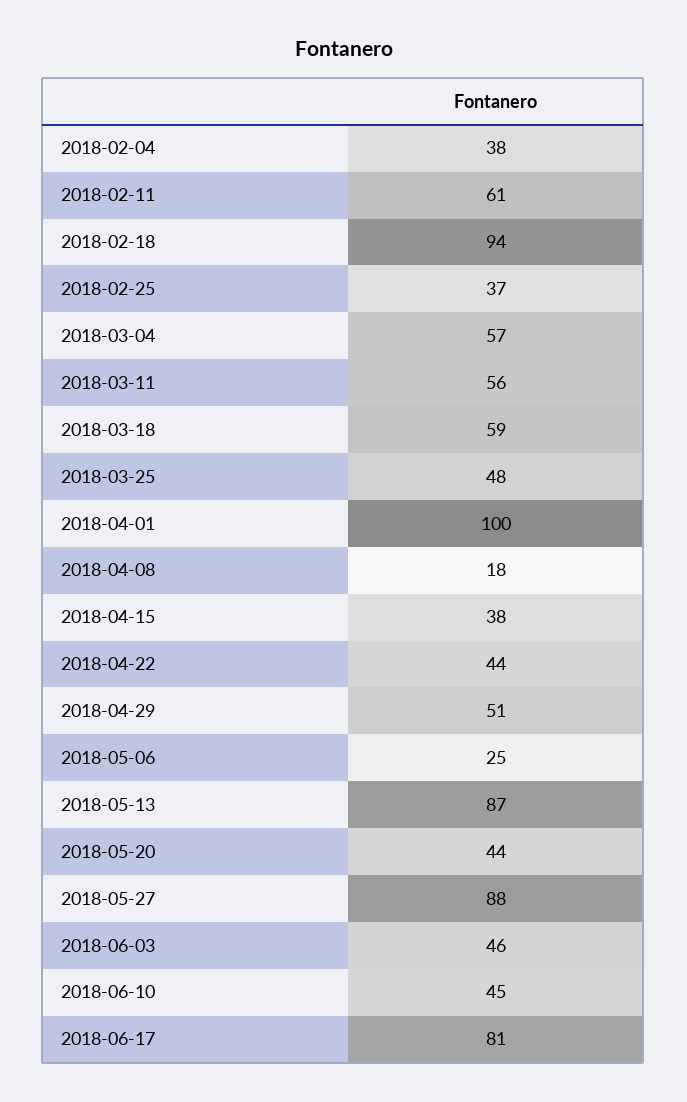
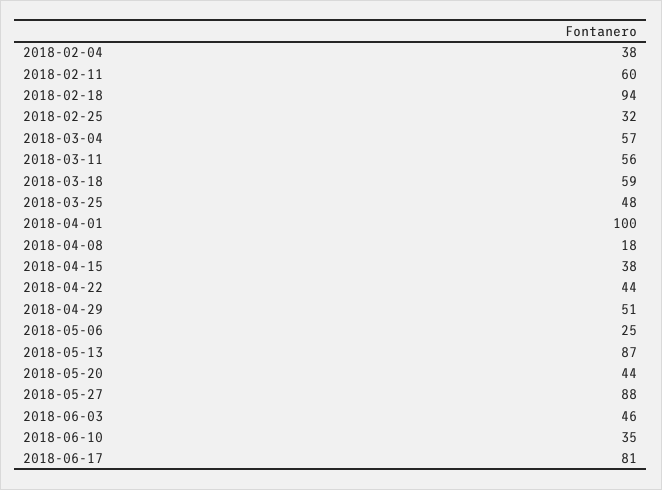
  {
    "2018-02-04": 38,
-   "2018-02-11": 61,
+   "2018-02-11": 60,
    "2018-02-18": 94,
-   "2018-02-25": 37,
+   "2018-02-25": 32,
    "2018-03-04": 57,
    "2018-03-11": 56,
    "2018-03-18": 59,
    "2018-03-25": 48,
    "2018-04-01": 100,
    "2018-04-08": 18,
    "2018-04-15": 38,
    "2018-04-22": 44,
    "2018-04-29": 51,
    "2018-05-06": 25,
    "2018-05-13": 87,
    "2018-05-20": 44,
    "2018-05-27": 88,
    "2018-06-03": 46,
-   "2018-06-10": 45,
+   "2018-06-10": 35,
    "2018-06-17": 81
  }

